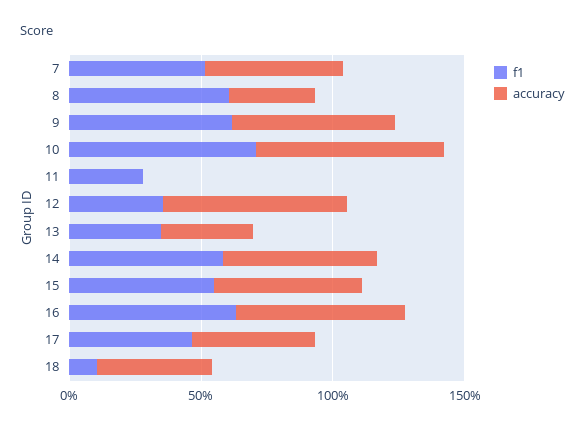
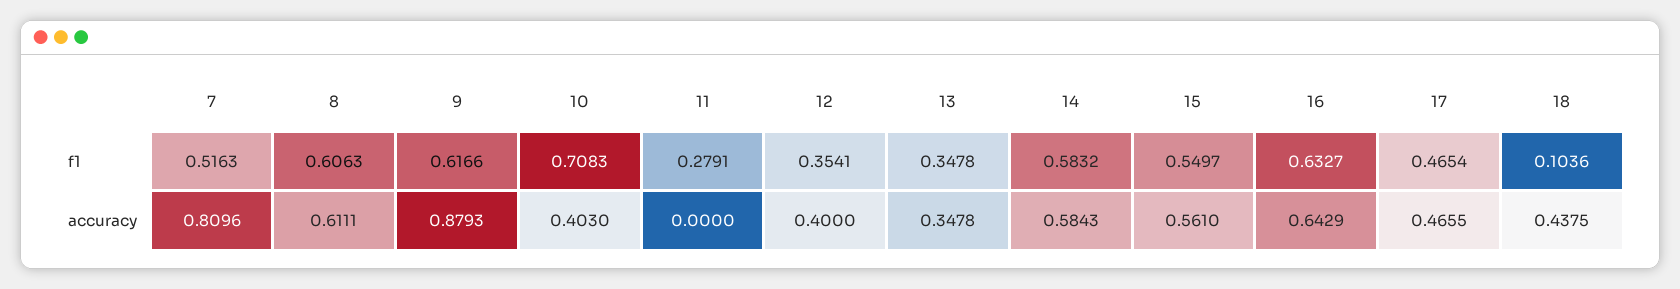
  {
    "f1": {
      "7": 0.5163,
      "8": 0.6063,
      "9": 0.6166,
      "10": 0.7083,
      "11": 0.2791,
      "12": 0.3541,
      "13": 0.3478,
      "14": 0.5832,
      "15": 0.5497,
      "16": 0.6327,
      "17": 0.4654,
      "18": 0.1036
    },
    "accuracy": {
-     "7": 0.5,
+     "7": 0.8096,
-     "8": 0.3,
+     "8": 0.6111,
-     "9": 0.6,
+     "9": 0.8793,
-     "10": 0.7,
+     "10": 0.403,
      "11": 0,
-     "12": 0.7,
+     "12": 0.4,
      "13": 0.3478,
      "14": 0.5843,
      "15": 0.561,
      "16": 0.6429,
      "17": 0.4655,
      "18": 0.4375
    }
  }

